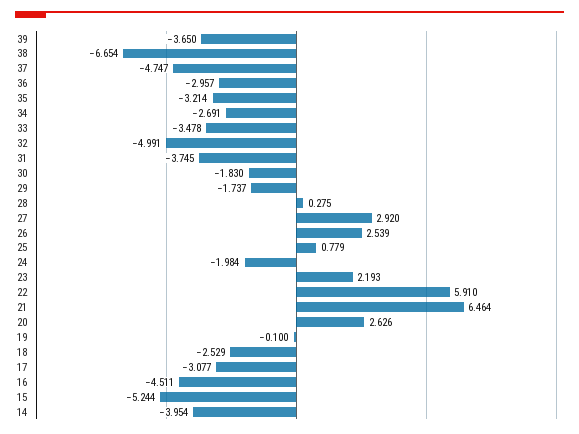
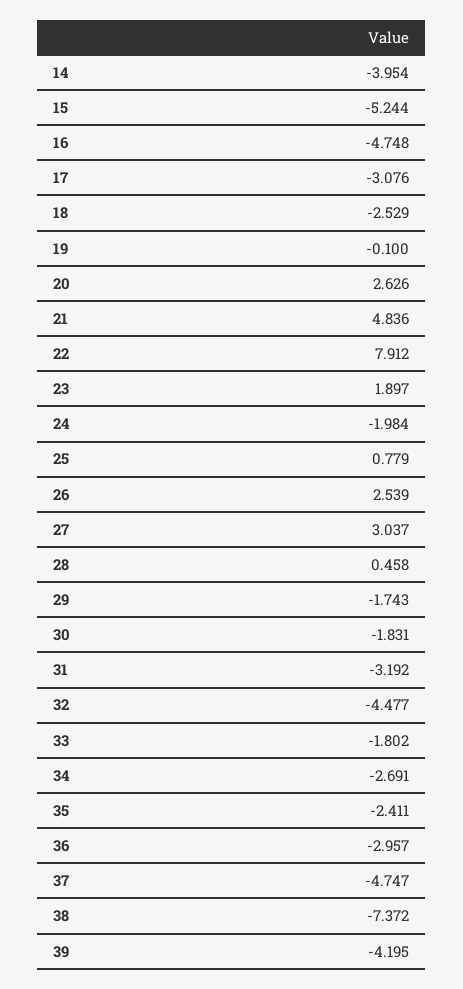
  {
-   "39": -3.65,
+   "39": -4.195,
-   "38": -6.654,
+   "38": -7.372,
    "37": -4.747,
    "36": -2.957,
-   "35": -3.214,
+   "35": -2.411,
    "34": -2.691,
-   "33": -3.478,
+   "33": -1.802,
-   "32": -4.991,
+   "32": -4.477,
-   "31": -3.745,
+   "31": -3.192,
-   "30": -1.83,
+   "30": -1.831,
-   "29": -1.737,
+   "29": -1.743,
-   "28": 0.275,
+   "28": 0.458,
-   "27": 2.92,
+   "27": 3.037,
    "26": 2.539,
    "25": 0.779,
    "24": -1.984,
-   "23": 2.193,
+   "23": 1.897,
-   "22": 5.91,
+   "22": 7.912,
-   "21": 6.464,
+   "21": 4.836,
    "20": 2.626,
    "19": -0.1,
    "18": -2.529,
-   "17": -3.077,
+   "17": -3.076,
-   "16": -4.511,
+   "16": -4.748,
    "15": -5.244,
    "14": -3.954
  }

